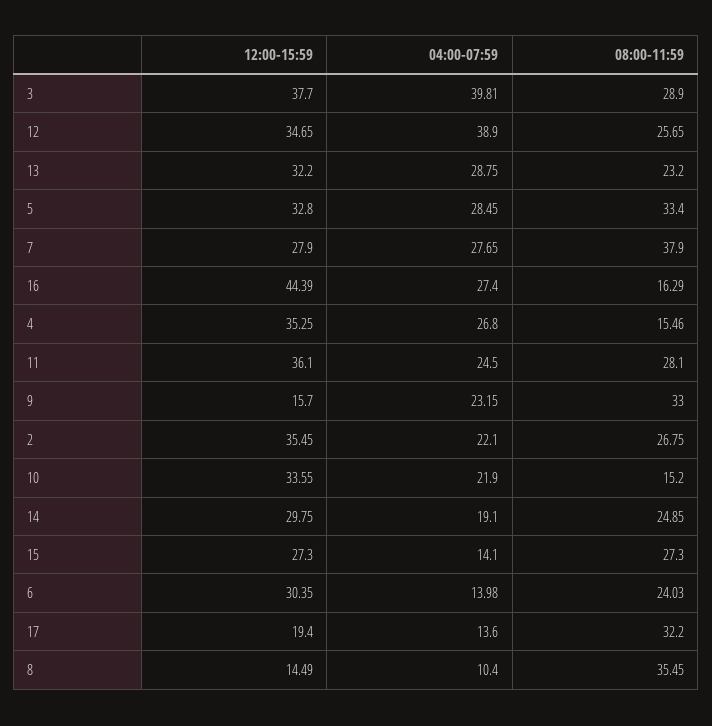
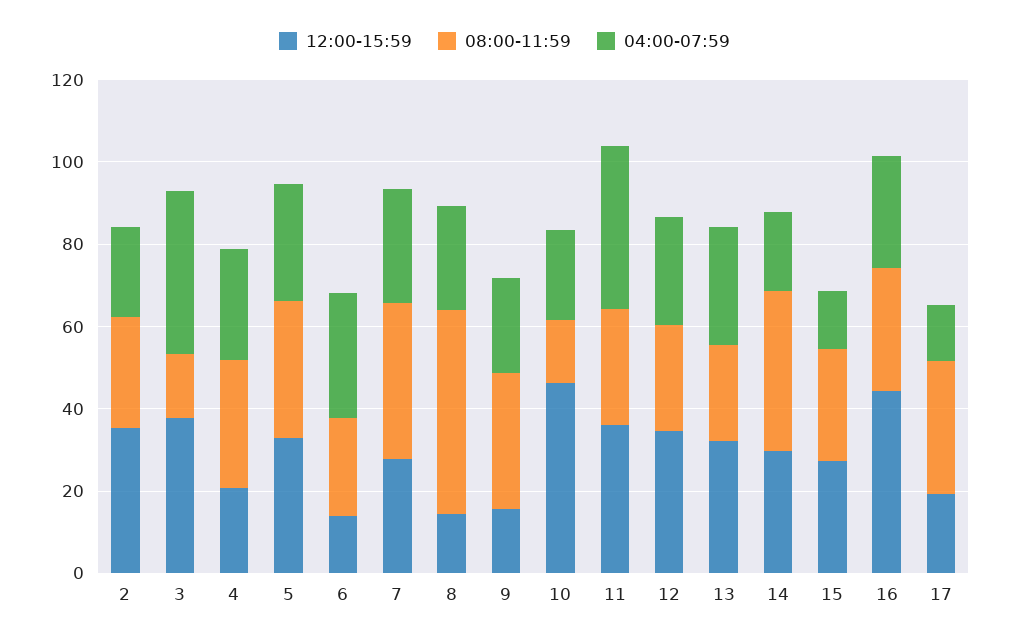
  {
    "12:00-15:59": {
      "3": 37.7,
      "12": 34.65,
      "13": 32.2,
      "5": 32.8,
      "7": 27.9,
      "16": 44.39,
-     "4": 35.25,
+     "4": 20,
      "11": 36.1,
      "9": 15.7,
      "2": 35.45,
-     "10": 33.55,
+     "10": 45,
      "14": 29.75,
      "15": 27.3,
-     "6": 30.35,
+     "6": 15,
      "17": 19.4,
      "8": 14.49
    },
    "04:00-07:59": {
      "3": 39.81,
-     "12": 38.9,
+     "12": 25,
      "13": 28.75,
      "5": 28.45,
      "7": 27.65,
      "16": 27.4,
      "4": 26.8,
-     "11": 24.5,
+     "11": 40,
      "9": 23.15,
      "2": 22.1,
      "10": 21.9,
      "14": 19.1,
      "15": 14.1,
-     "6": 13.98,
+     "6": 30,
      "17": 13.6,
-     "8": 10.4
+     "8": 25
    },
    "08:00-11:59": {
-     "3": 28.9,
+     "3": 15,
      "12": 25.65,
      "13": 23.2,
      "5": 33.4,
      "7": 37.9,
-     "16": 16.29,
+     "16": 30,
-     "4": 15.46,
+     "4": 30,
      "11": 28.1,
      "9": 33,
      "2": 26.75,
      "10": 15.2,
-     "14": 24.85,
+     "14": 40,
      "15": 27.3,
      "6": 24.03,
      "17": 32.2,
-     "8": 35.45
+     "8": 50
    }
  }

